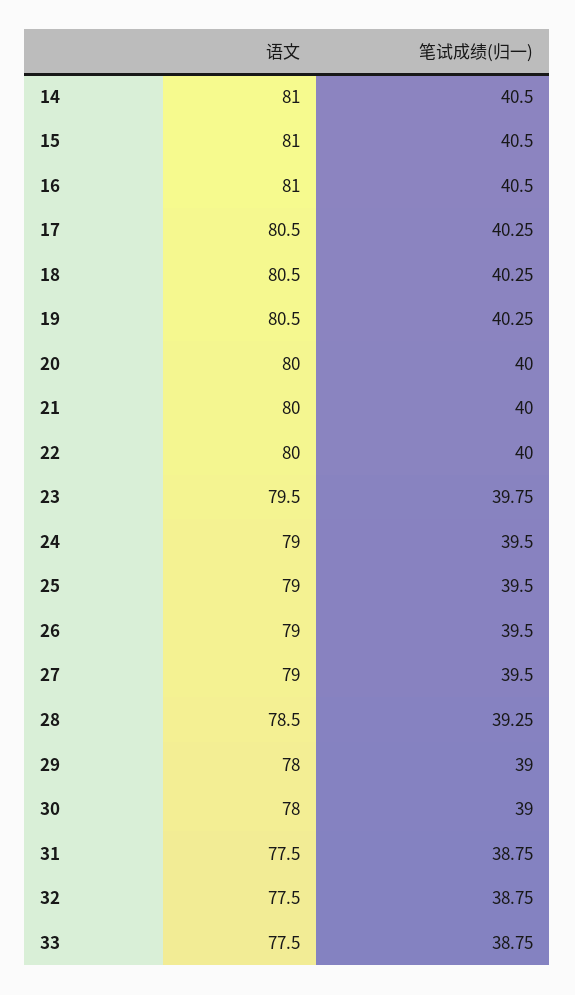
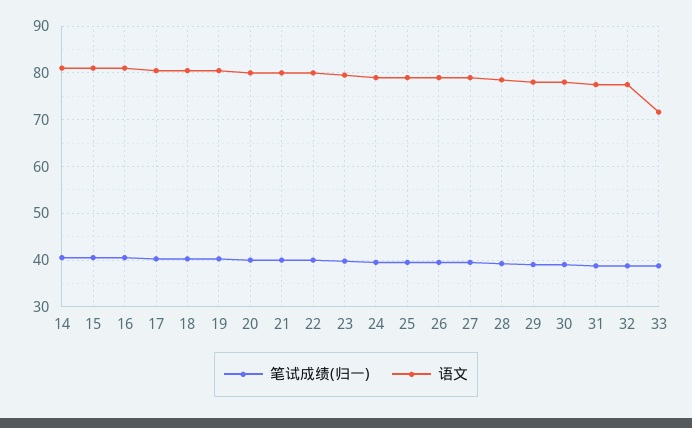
  {
    "语文": {
      "14": 81,
      "15": 81,
      "16": 81,
      "17": 80.5,
      "18": 80.5,
      "19": 80.5,
      "20": 80,
      "21": 80,
      "22": 80,
      "23": 79.5,
      "24": 79,
      "25": 79,
      "26": 79,
      "27": 79,
      "28": 78.5,
      "29": 78,
      "30": 78,
      "31": 77.5,
      "32": 77.5,
-     "33": 77.5
+     "33": 72
    },
    "笔试成绩(归一)": {
      "14": 40.5,
      "15": 40.5,
      "16": 40.5,
      "17": 40.25,
      "18": 40.25,
      "19": 40.25,
      "20": 40,
      "21": 40,
      "22": 40,
      "23": 39.75,
      "24": 39.5,
      "25": 39.5,
      "26": 39.5,
      "27": 39.5,
      "28": 39.25,
      "29": 39,
      "30": 39,
      "31": 38.75,
      "32": 38.75,
      "33": 38.75
    }
  }

